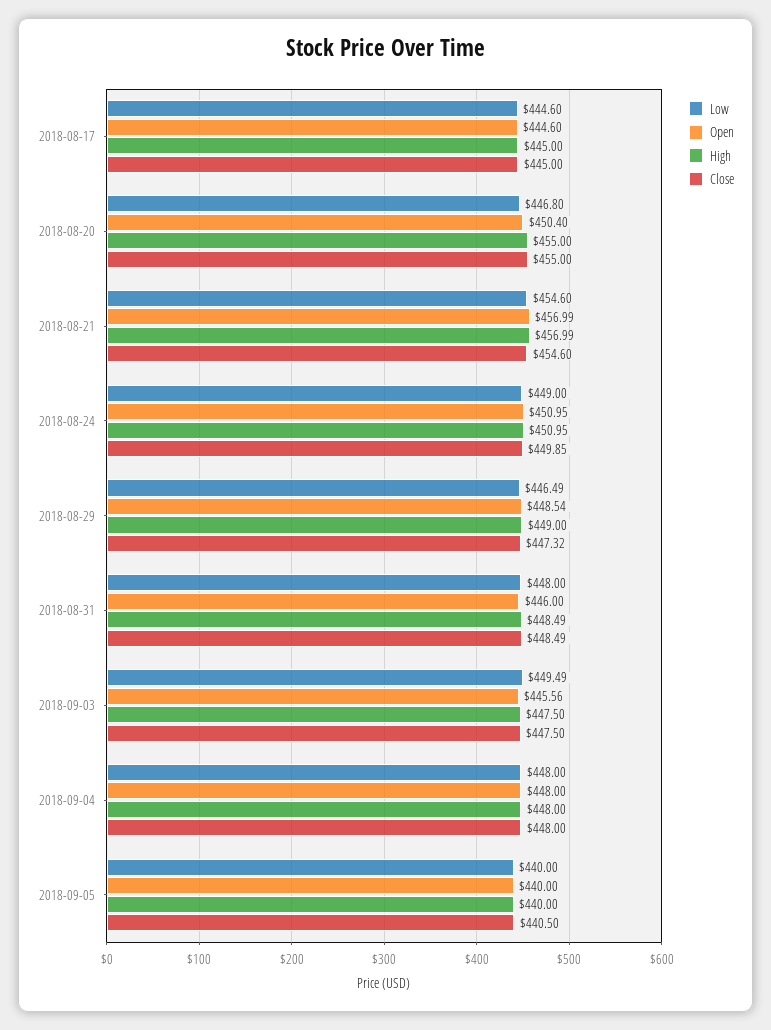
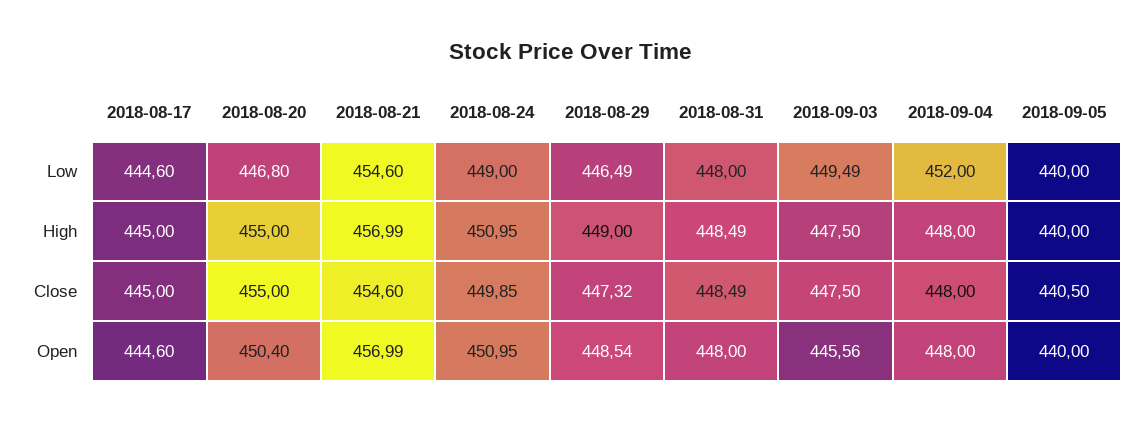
  {
    "Low": {
      "2018-08-17": 444.6,
      "2018-08-20": 446.8,
      "2018-08-21": 454.6,
      "2018-08-24": 449,
      "2018-08-29": 446.49,
      "2018-08-31": 448,
      "2018-09-03": 449.49,
-     "2018-09-04": 448,
+     "2018-09-04": 452,
      "2018-09-05": 440
    },
    "Open": {
      "2018-08-17": 444.6,
      "2018-08-20": 450.4,
      "2018-08-21": 456.99,
      "2018-08-24": 450.95,
      "2018-08-29": 448.54,
-     "2018-08-31": 446,
+     "2018-08-31": 448,
      "2018-09-03": 445.56,
      "2018-09-04": 448,
      "2018-09-05": 440
    },
    "High": {
      "2018-08-17": 445,
      "2018-08-20": 455,
      "2018-08-21": 456.99,
      "2018-08-24": 450.95,
      "2018-08-29": 449,
      "2018-08-31": 448.49,
      "2018-09-03": 447.5,
      "2018-09-04": 448,
      "2018-09-05": 440
    },
    "Close": {
      "2018-08-17": 445,
      "2018-08-20": 455,
      "2018-08-21": 454.6,
      "2018-08-24": 449.85,
      "2018-08-29": 447.32,
      "2018-08-31": 448.49,
      "2018-09-03": 447.5,
      "2018-09-04": 448,
      "2018-09-05": 440.5
    }
  }

